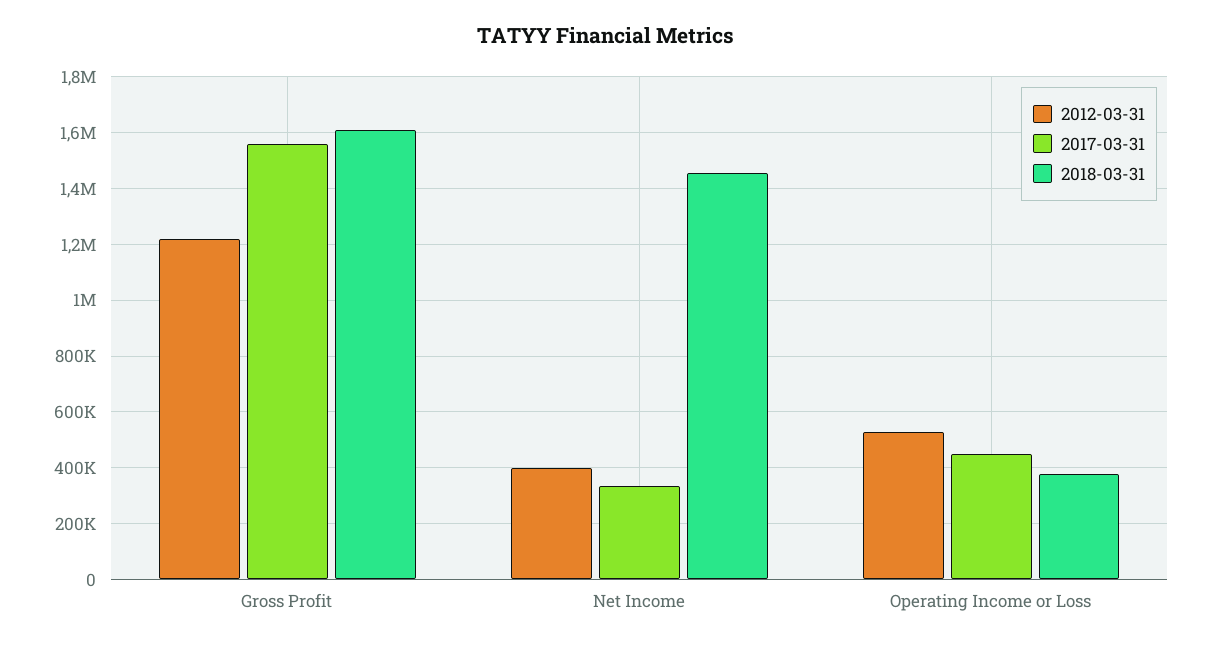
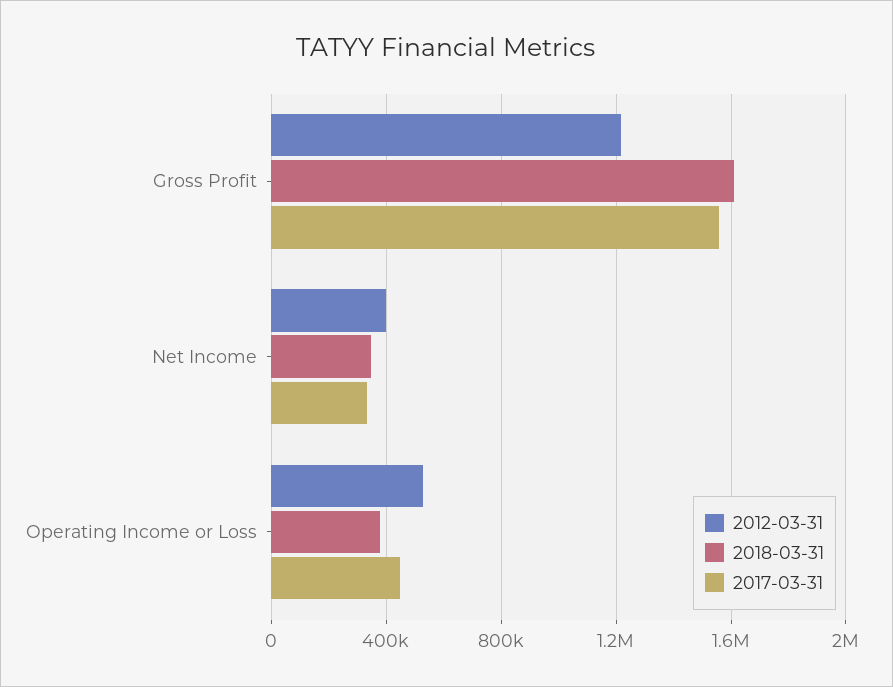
  {
    "2012-03-31": {
      "Gross Profit": 1225000,
      "Net Income": 400000,
      "Operating Income or Loss": 525000
    },
    "2017-03-31": {
      "Gross Profit": 1550000,
      "Net Income": 325000,
      "Operating Income or Loss": 450000
    },
    "2018-03-31": {
      "Gross Profit": 1600000,
-     "Net Income": 1450000,
+     "Net Income": 350000,
      "Operating Income or Loss": 375000
    }
  }

